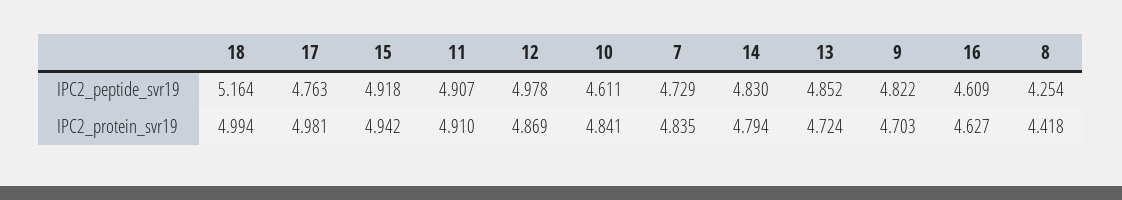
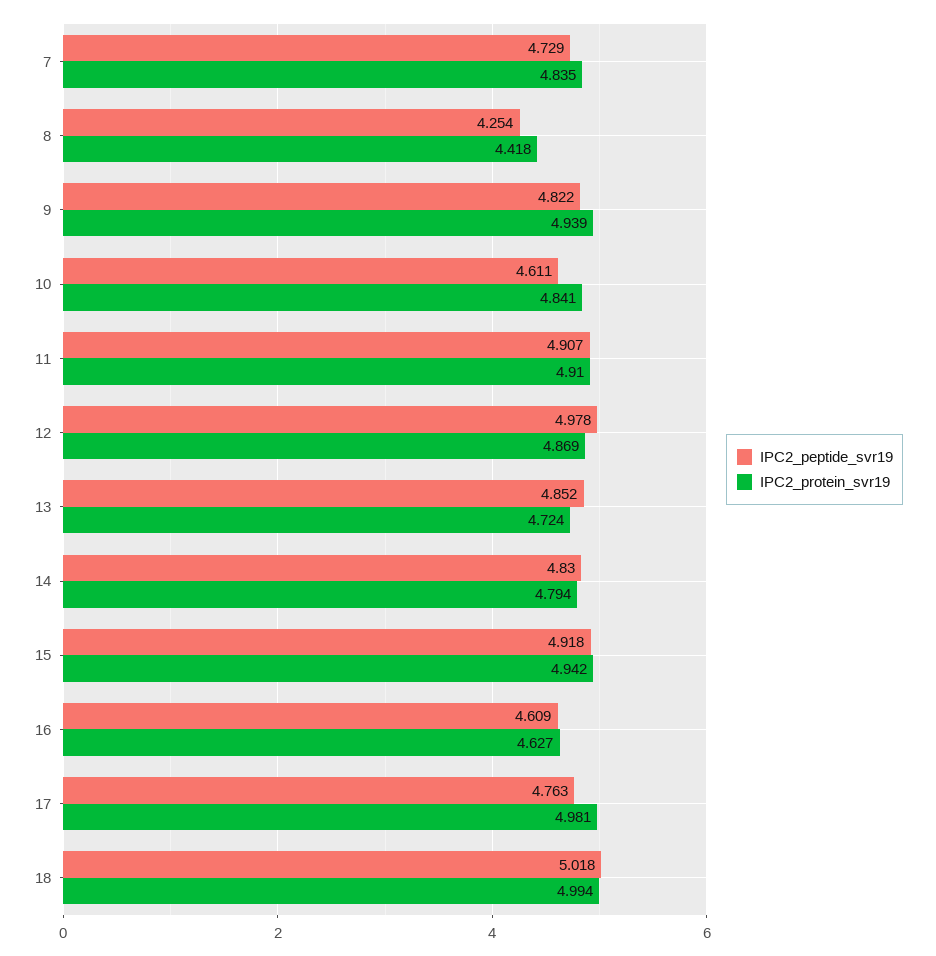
  {
    "IPC2_peptide_svr19": {
-     "18": 5.164,
+     "18": 5.018,
      "17": 4.763,
      "15": 4.918,
      "11": 4.907,
      "12": 4.978,
      "10": 4.611,
      "7": 4.729,
      "14": 4.83,
      "13": 4.852,
      "9": 4.822,
      "16": 4.609,
      "8": 4.254
    },
    "IPC2_protein_svr19": {
      "18": 4.994,
      "17": 4.981,
      "15": 4.942,
      "11": 4.91,
      "12": 4.869,
      "10": 4.841,
      "7": 4.835,
      "14": 4.794,
      "13": 4.724,
-     "9": 4.703,
+     "9": 4.939,
      "16": 4.627,
      "8": 4.418
    }
  }

